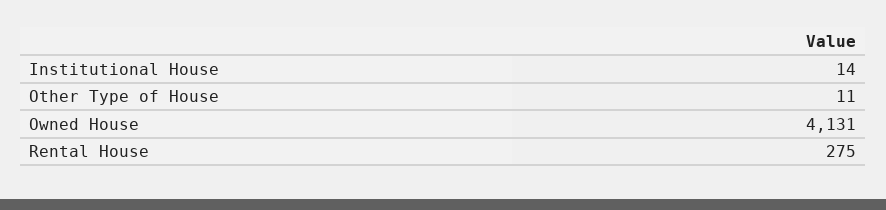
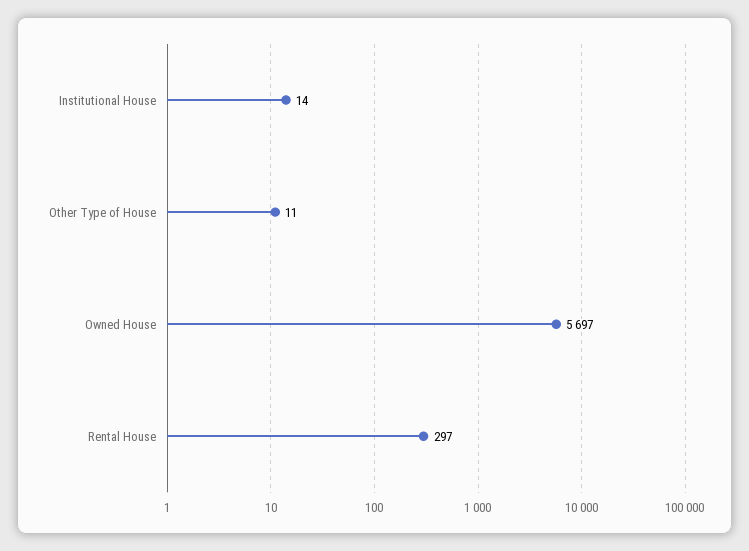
  {
    "Institutional House": 14,
    "Other Type of House": 11,
-   "Owned House": 4131,
+   "Owned House": 5697,
-   "Rental House": 275
+   "Rental House": 297
  }

